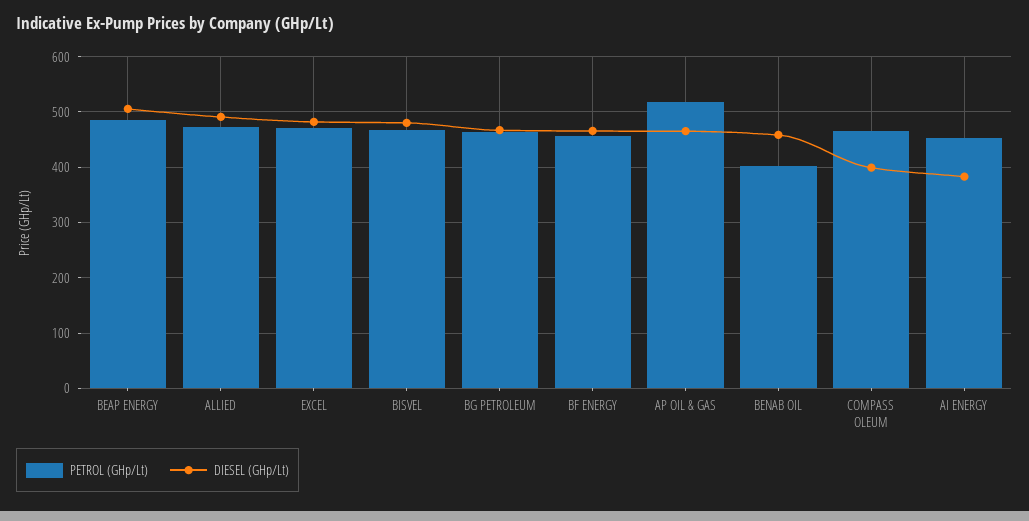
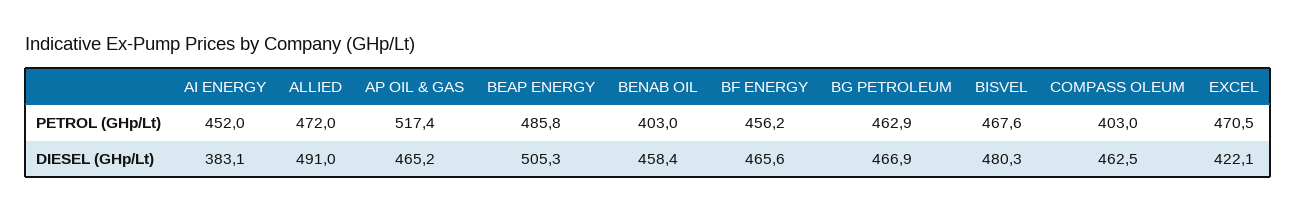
  {
    "PETROL (GHp/Lt)": {
      "BEAP ENERGY": 485.8,
      "ALLIED": 472,
      "EXCEL": 470.5,
      "BISVEL": 467.6,
      "BG PETROLEUM": 462.9,
      "BF ENERGY": 456.2,
      "AP OIL & GAS": 517.4,
      "BENAB OIL": 403,
-     "COMPASS OLEUM": 460,
+     "COMPASS OLEUM": 403,
      "AI ENERGY": 452
    },
    "DIESEL (GHp/Lt)": {
      "BEAP ENERGY": 505.3,
      "ALLIED": 491,
-     "EXCEL": 480,
+     "EXCEL": 422.1,
      "BISVEL": 480.3,
      "BG PETROLEUM": 466.9,
      "BF ENERGY": 465.6,
      "AP OIL & GAS": 465.2,
      "BENAB OIL": 458.4,
-     "COMPASS OLEUM": 400,
+     "COMPASS OLEUM": 462.5,
      "AI ENERGY": 383.1
    }
  }

